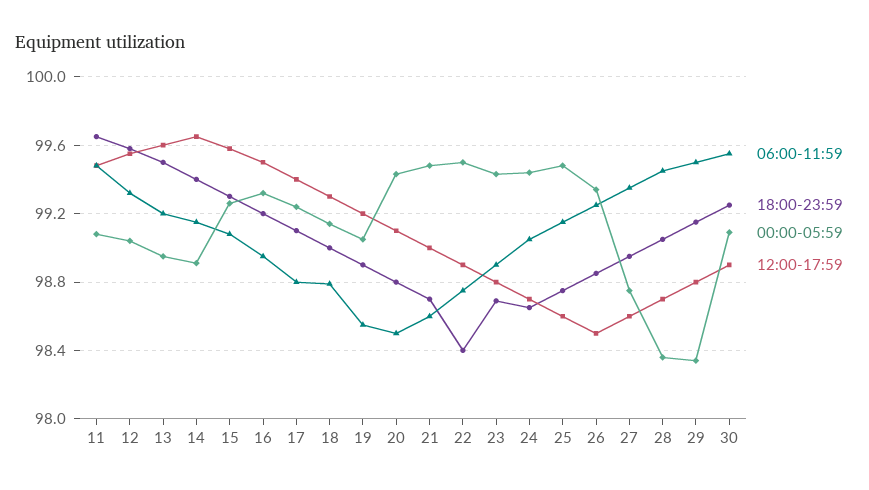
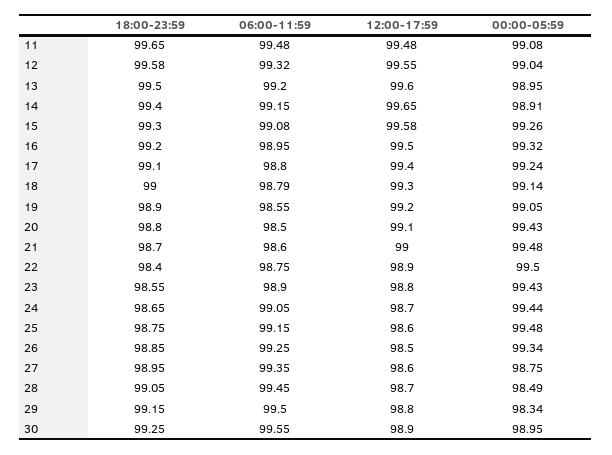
  {
    "06:00-11:59": {
      "11": 99.48,
      "12": 99.32,
      "13": 99.2,
      "14": 99.15,
      "15": 99.08,
      "16": 98.95,
      "17": 98.8,
      "18": 98.79,
      "19": 98.55,
      "20": 98.5,
      "21": 98.6,
      "22": 98.75,
      "23": 98.9,
      "24": 99.05,
      "25": 99.15,
      "26": 99.25,
      "27": 99.35,
      "28": 99.45,
      "29": 99.5,
      "30": 99.55
    },
    "18:00-23:59": {
      "11": 99.65,
      "12": 99.58,
      "13": 99.5,
      "14": 99.4,
      "15": 99.3,
      "16": 99.2,
      "17": 99.1,
      "18": 99,
      "19": 98.9,
      "20": 98.8,
      "21": 98.7,
      "22": 98.4,
-     "23": 98.7,
+     "23": 98.55,
      "24": 98.65,
      "25": 98.75,
      "26": 98.85,
      "27": 98.95,
      "28": 99.05,
      "29": 99.15,
      "30": 99.25
    },
    "00:00-05:59": {
      "11": 99.08,
      "12": 99.04,
      "13": 98.95,
      "14": 98.91,
      "15": 99.26,
      "16": 99.32,
      "17": 99.24,
      "18": 99.14,
      "19": 99.05,
      "20": 99.43,
      "21": 99.48,
      "22": 99.5,
      "23": 99.43,
      "24": 99.44,
      "25": 99.48,
      "26": 99.34,
      "27": 98.75,
-     "28": 98.35,
+     "28": 98.49,
      "29": 98.34,
-     "30": 99.1
+     "30": 98.95
    },
    "12:00-17:59": {
      "11": 99.48,
      "12": 99.55,
      "13": 99.6,
      "14": 99.65,
      "15": 99.58,
      "16": 99.5,
      "17": 99.4,
      "18": 99.3,
      "19": 99.2,
      "20": 99.1,
      "21": 99,
      "22": 98.9,
      "23": 98.8,
      "24": 98.7,
      "25": 98.6,
      "26": 98.5,
      "27": 98.6,
      "28": 98.7,
      "29": 98.8,
      "30": 98.9
    }
  }

